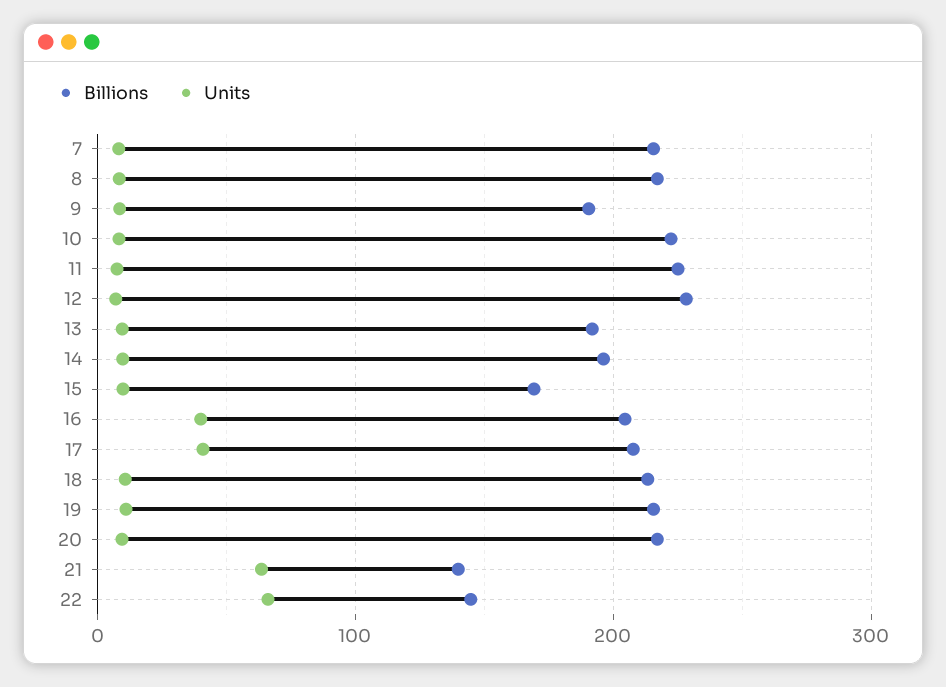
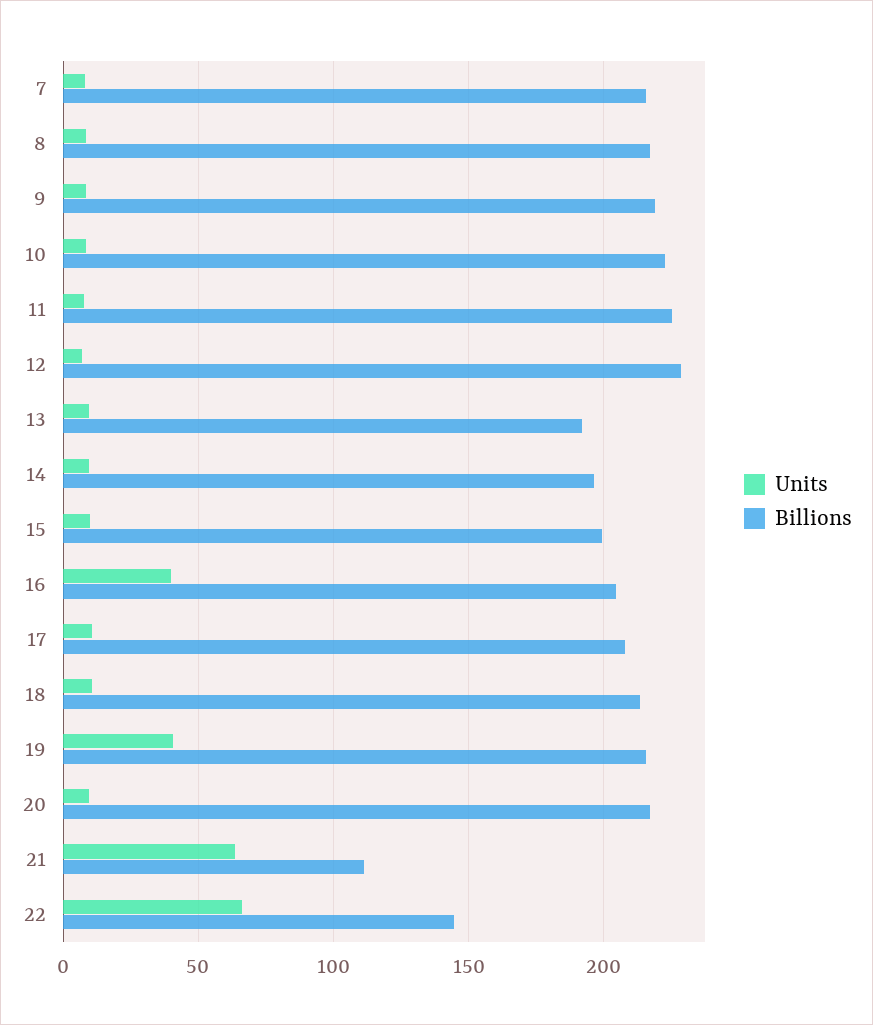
  {
    "Billions": {
      "7": 215,
      "8": 215,
-     "9": 190,
+     "9": 220,
      "10": 220,
      "11": 225,
      "12": 230,
      "13": 190,
      "14": 195,
-     "15": 170,
+     "15": 200,
      "16": 205,
      "17": 210,
      "18": 215,
      "19": 215,
      "20": 215,
-     "21": 140,
+     "21": 110,
      "22": 145
    },
    "Units": {
      "7": 10,
      "8": 10,
      "9": 10,
      "10": 10,
      "11": 10,
      "12": 5,
      "13": 10,
      "14": 10,
      "15": 10,
      "16": 40,
-     "17": 40,
+     "17": 10,
      "18": 10,
-     "19": 10,
+     "19": 40,
      "20": 10,
      "21": 65,
      "22": 65
    }
  }

